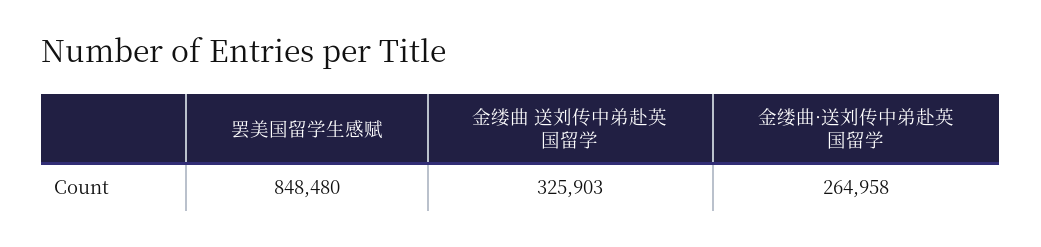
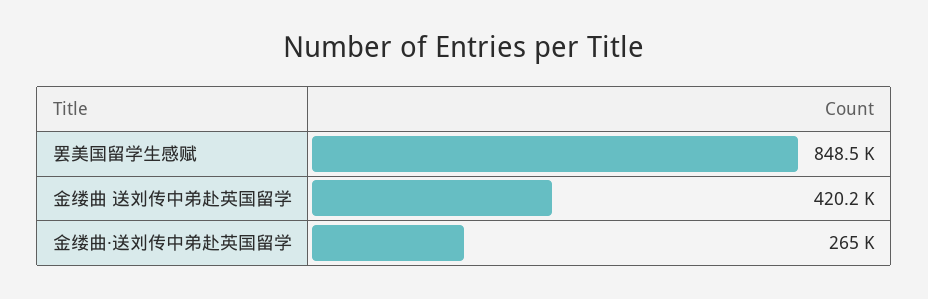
  {
    "罢美国留学生感赋": 848480,
-   "金缕曲 送刘传中弟赴英国留学": 325903,
+   "金缕曲 送刘传中弟赴英国留学": 420200,
    "金缕曲·送刘传中弟赴英国留学": 264958
  }

